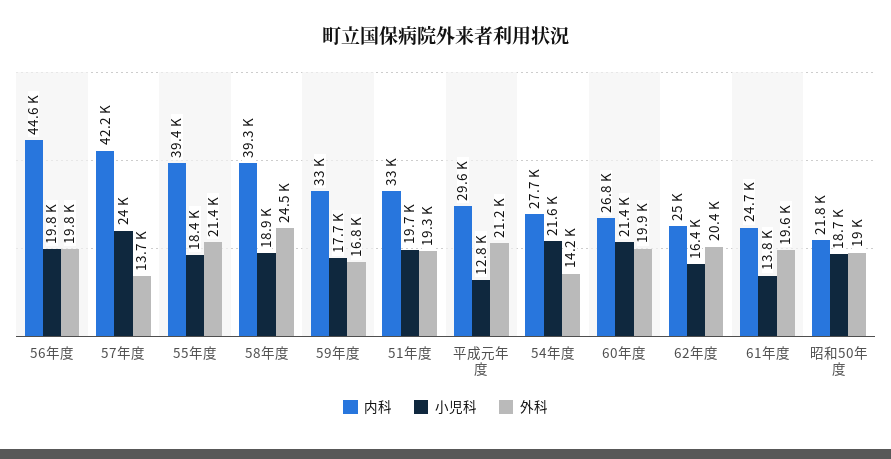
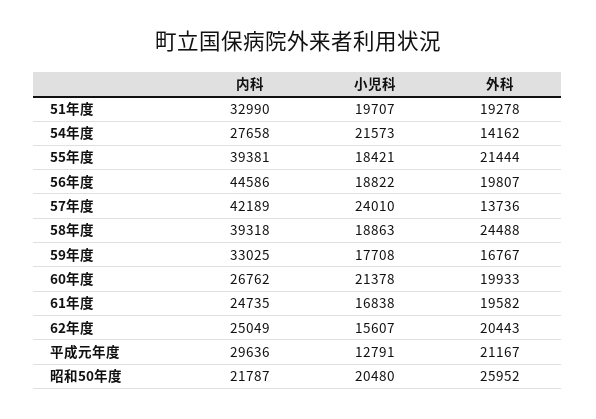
  {
    "内科": {
      "56年度": 44586,
      "57年度": 42189,
      "55年度": 39381,
      "58年度": 39318,
      "59年度": 33025,
      "51年度": 32990,
      "平成元年度": 29636,
      "54年度": 27658,
      "60年度": 26762,
      "62年度": 25049,
      "61年度": 24735,
      "昭和50年度": 21787
    },
    "小児科": {
-     "56年度": 19800,
+     "56年度": 18822,
      "57年度": 24010,
      "55年度": 18421,
      "58年度": 18863,
      "59年度": 17708,
      "51年度": 19707,
      "平成元年度": 12791,
      "54年度": 21573,
      "60年度": 21378,
-     "62年度": 16400,
+     "62年度": 15607,
-     "61年度": 13800,
+     "61年度": 16838,
-     "昭和50年度": 18700
+     "昭和50年度": 20480
    },
    "外科": {
      "56年度": 19807,
      "57年度": 13736,
      "55年度": 21444,
      "58年度": 24488,
      "59年度": 16767,
      "51年度": 19278,
      "平成元年度": 21167,
      "54年度": 14162,
      "60年度": 19933,
      "62年度": 20443,
      "61年度": 19582,
-     "昭和50年度": 19000
+     "昭和50年度": 25952
    }
  }

